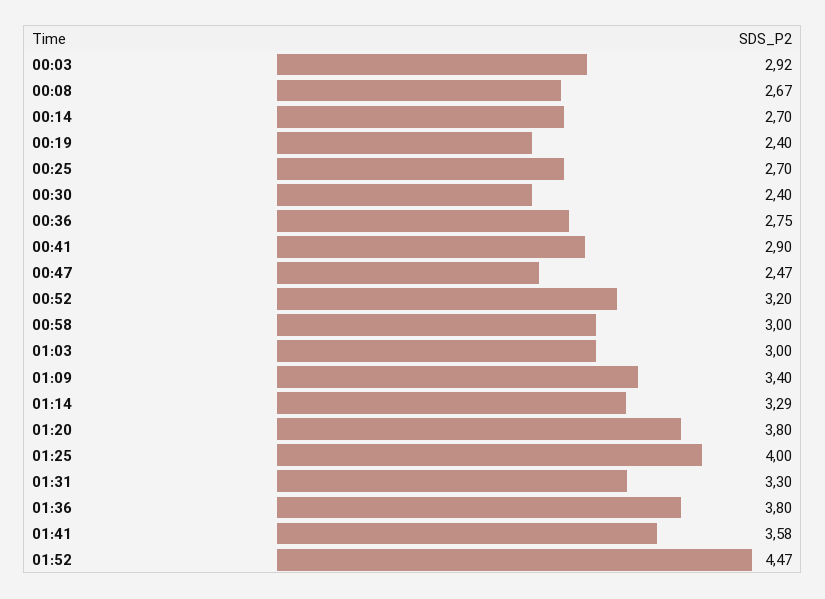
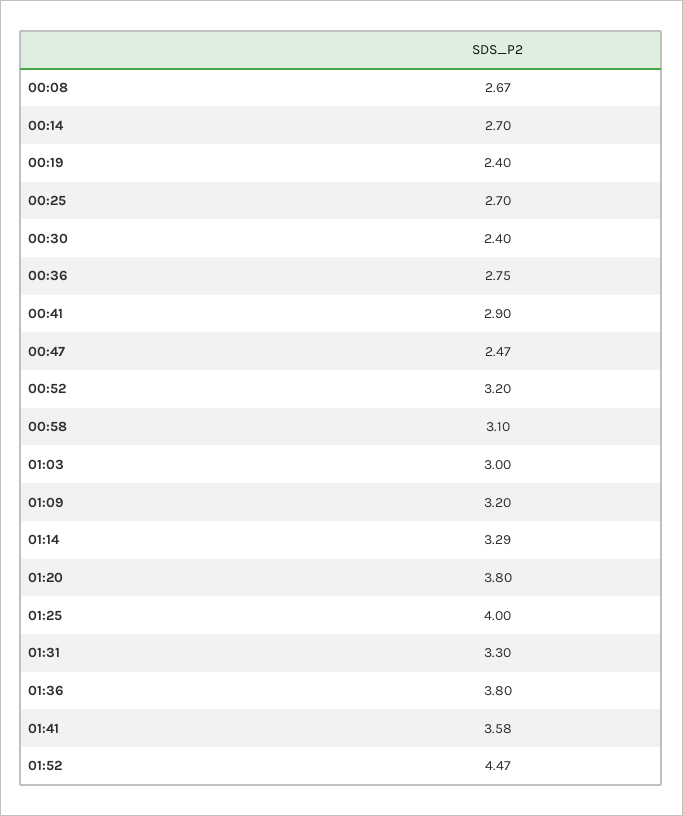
  {
-   "00:03": 2.92,
    "00:08": 2.67,
    "00:14": 2.7,
    "00:19": 2.4,
    "00:25": 2.7,
    "00:30": 2.4,
    "00:36": 2.75,
    "00:41": 2.9,
    "00:47": 2.47,
    "00:52": 3.2,
-   "00:58": 3,
+   "00:58": 3.1,
    "01:03": 3,
-   "01:09": 3.4,
+   "01:09": 3.2,
    "01:14": 3.29,
    "01:20": 3.8,
    "01:25": 4,
    "01:31": 3.3,
    "01:36": 3.8,
    "01:41": 3.58,
    "01:52": 4.47
  }

